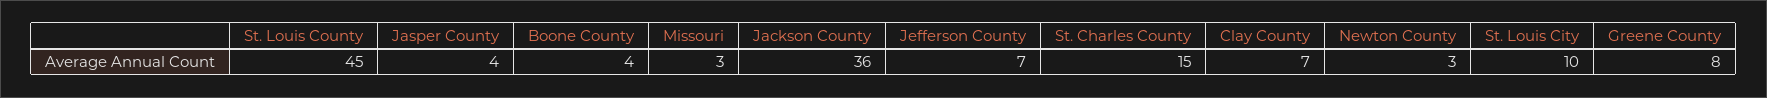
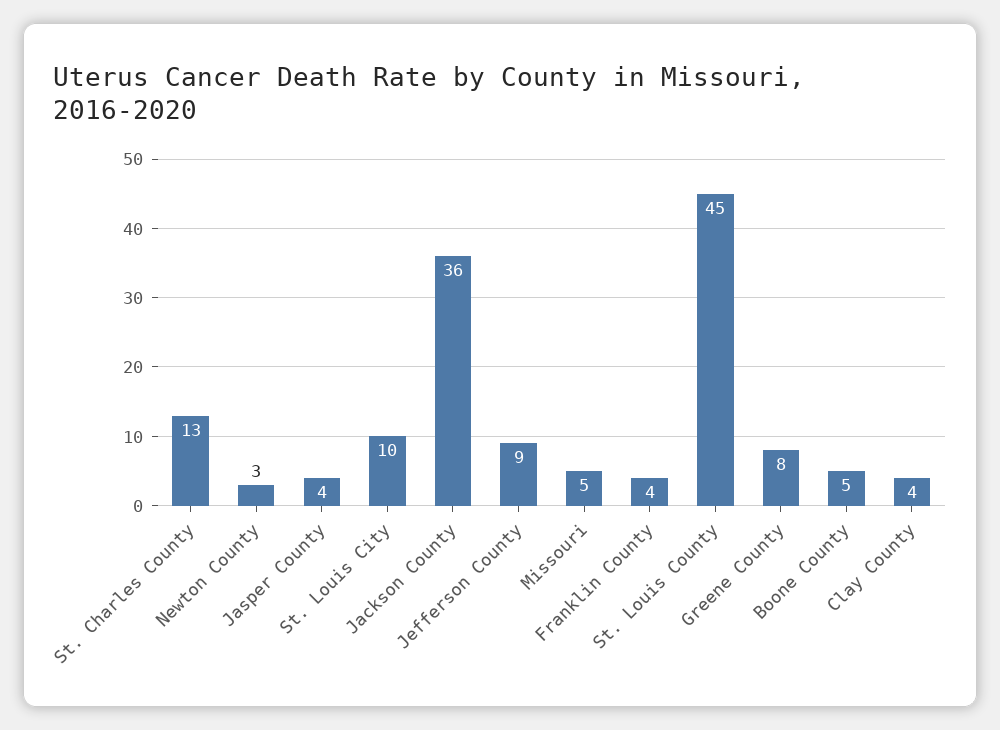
  {
    "St. Louis County": 45,
    "Jasper County": 4,
-   "Boone County": 4,
+   "Boone County": 5,
-   "Missouri": 3,
+   "Missouri": 5,
    "Jackson County": 36,
-   "Jefferson County": 7,
+   "Jefferson County": 9,
-   "St. Charles County": 15,
+   "St. Charles County": 13,
-   "Clay County": 7,
+   "Clay County": 4,
    "Newton County": 3,
    "St. Louis City": 10,
-   "Greene County": 8
+   "Greene County": 8,
+   "Franklin County": 4
  }

